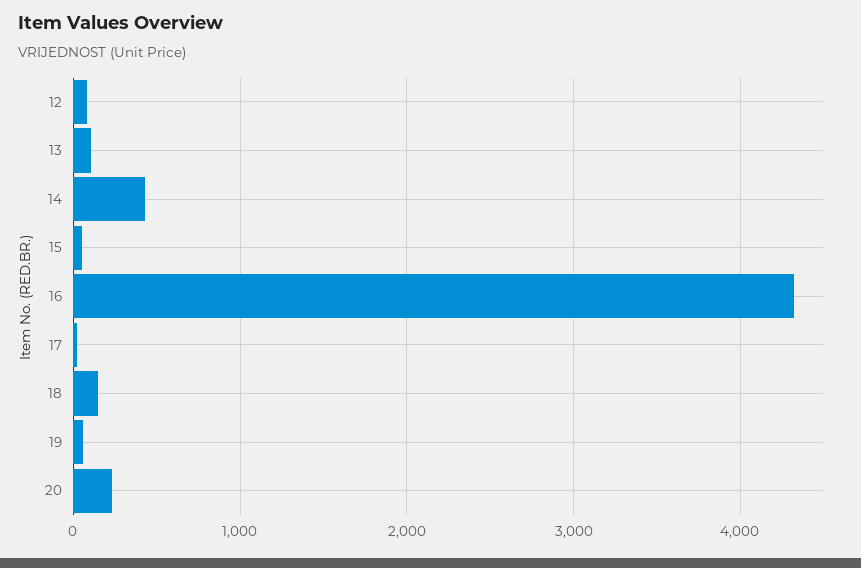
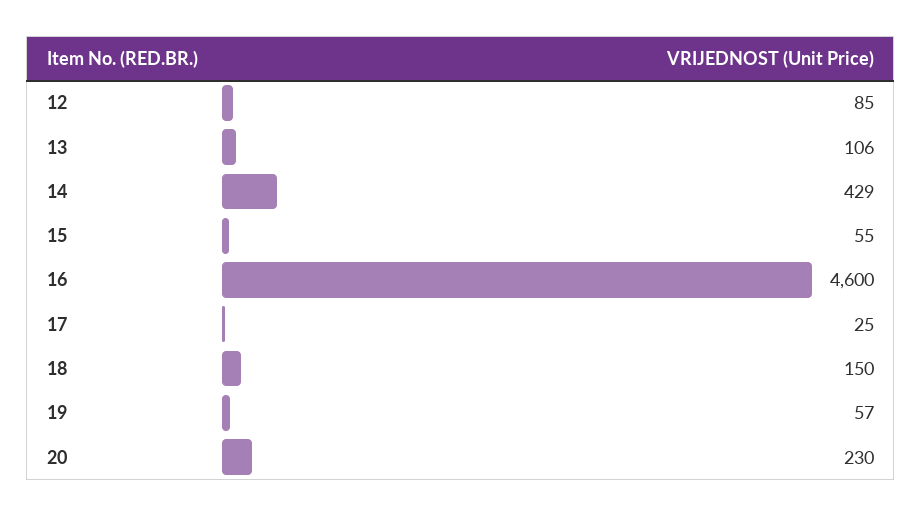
  {
    "12": 85,
    "13": 106,
    "14": 429,
    "15": 55,
-   "16": 4300,
+   "16": 4600,
    "17": 25,
    "18": 150,
    "19": 57,
    "20": 230
  }

